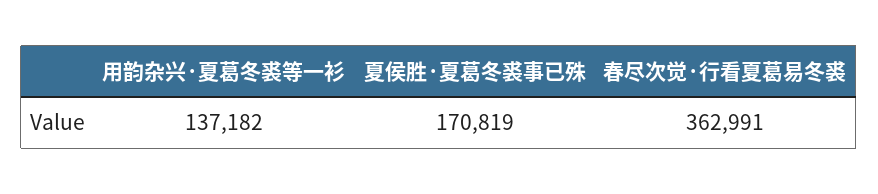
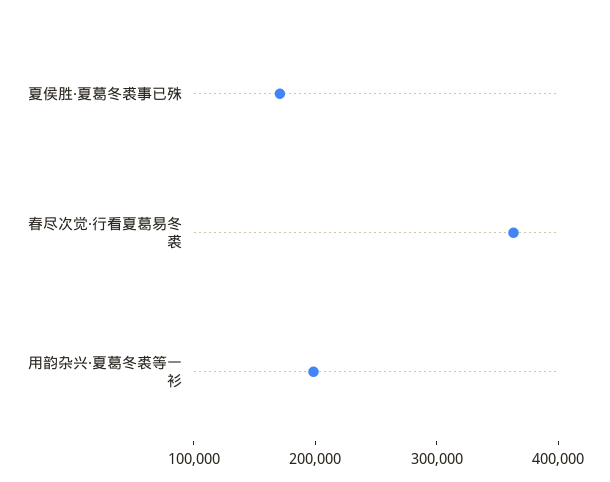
  {
-   "用韵杂兴·夏葛冬裘等一衫": 137182,
+   "用韵杂兴·夏葛冬裘等一衫": 200000,
    "夏侯胜·夏葛冬裘事已殊": 170819,
    "春尽次觉·行看夏葛易冬裘": 362991
  }

